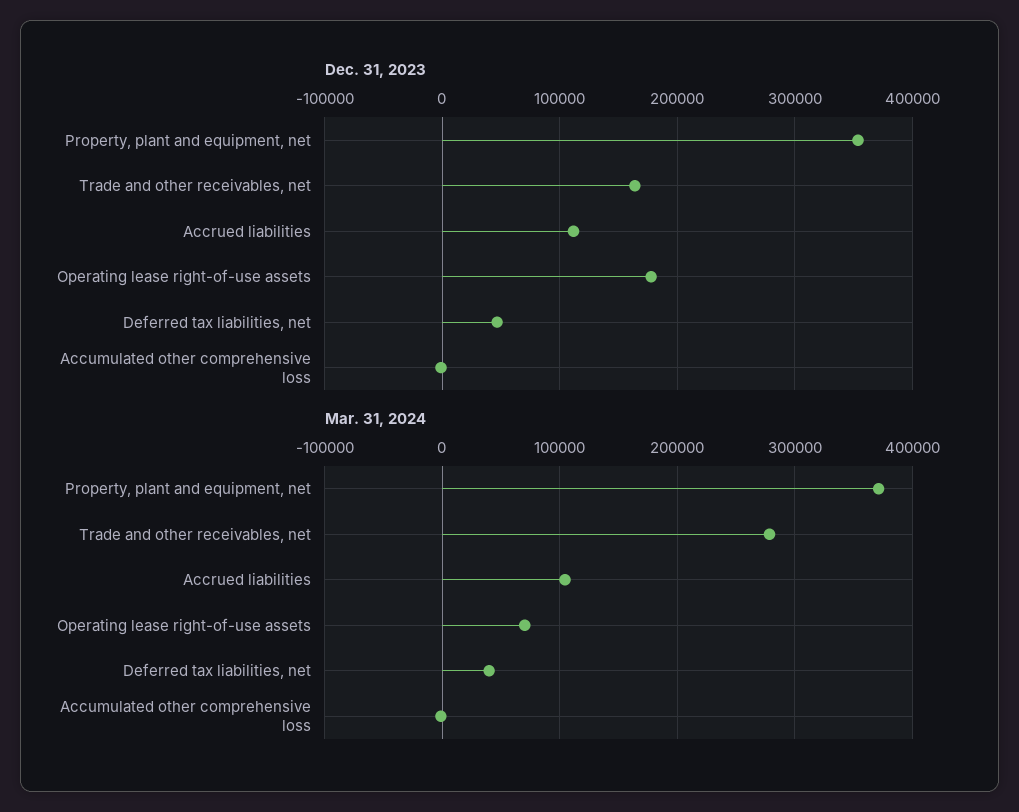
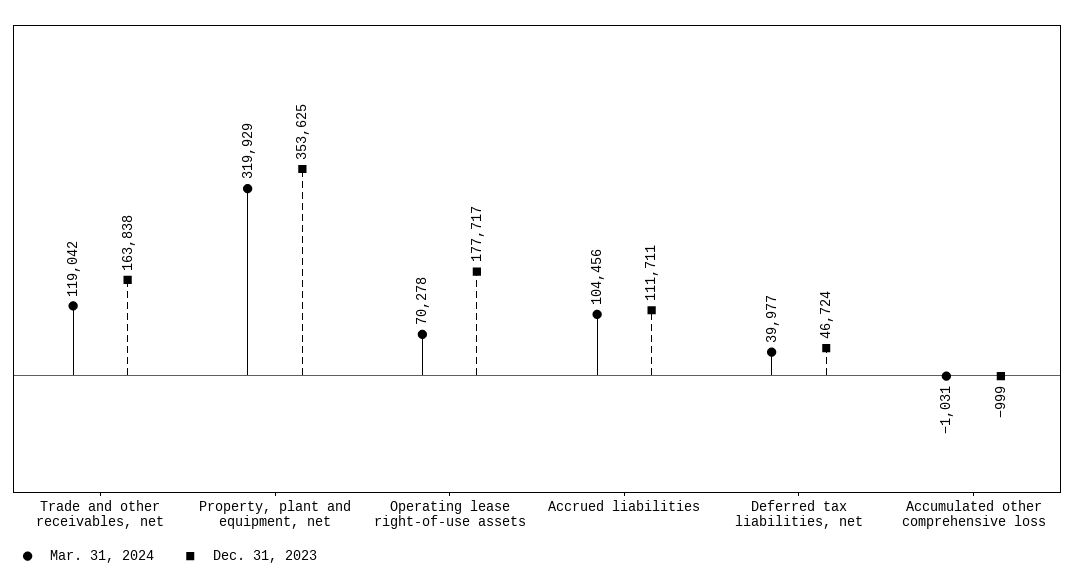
  {
    "Dec. 31, 2023": {
      "Property, plant and equipment, net": 353625,
      "Trade and other receivables, net": 163838,
      "Accrued liabilities": 111711,
      "Operating lease right-of-use assets": 177717,
      "Deferred tax liabilities, net": 46724,
      "Accumulated other comprehensive loss": -999
    },
    "Mar. 31, 2024": {
-     "Property, plant and equipment, net": 370000,
+     "Property, plant and equipment, net": 319929,
-     "Trade and other receivables, net": 280000,
+     "Trade and other receivables, net": 119042,
      "Accrued liabilities": 104456,
      "Operating lease right-of-use assets": 70278,
      "Deferred tax liabilities, net": 39977,
      "Accumulated other comprehensive loss": -1031
    }
  }

